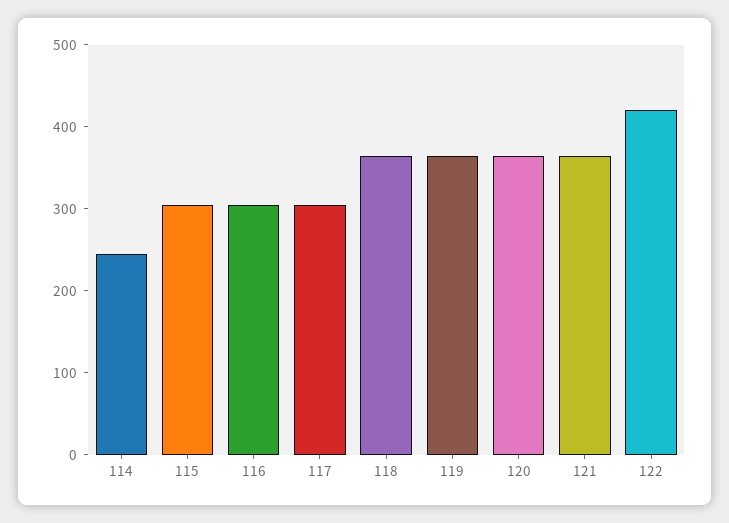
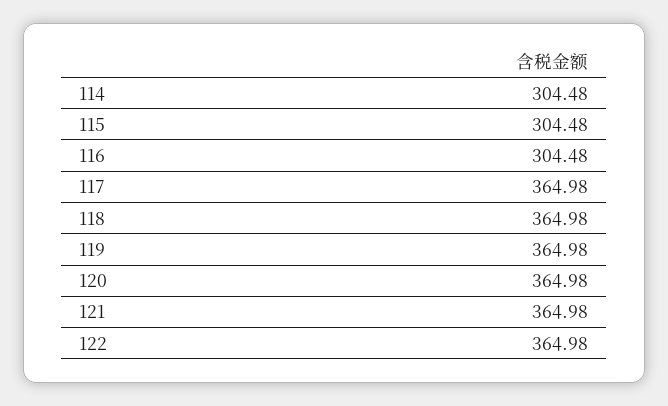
  {
-   "114": 240,
+   "114": 304.48,
    "115": 304.48,
    "116": 304.48,
-   "117": 300,
+   "117": 364.98,
    "118": 364.98,
    "119": 364.98,
    "120": 364.98,
    "121": 364.98,
-   "122": 420
+   "122": 364.98
  }

